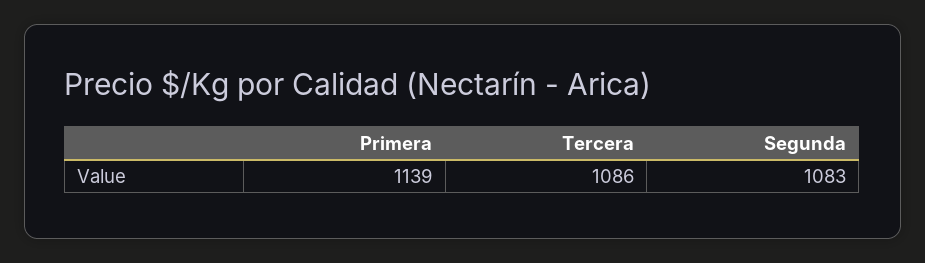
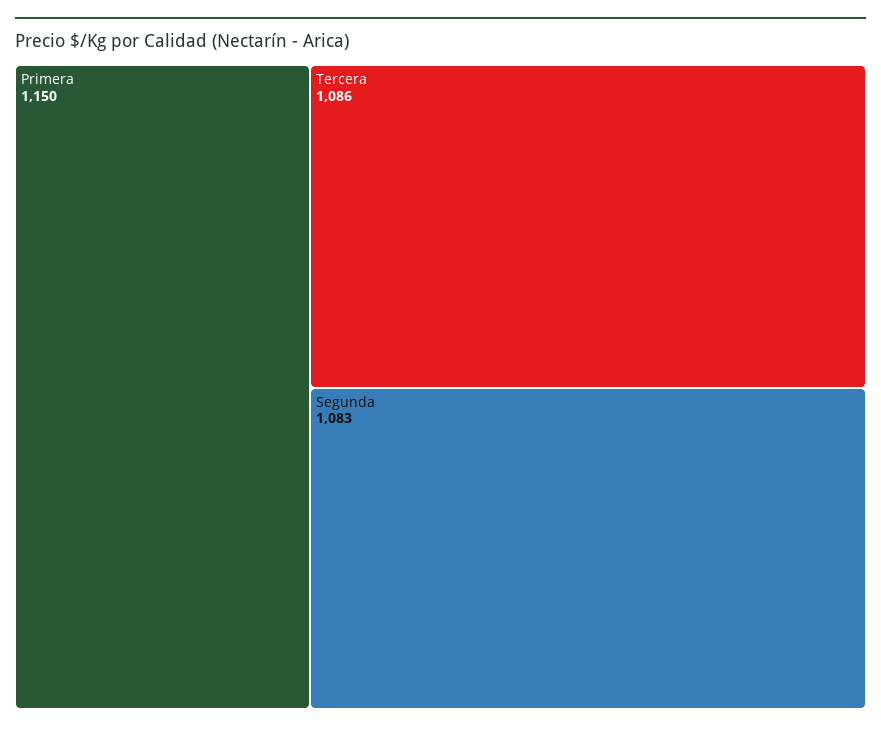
  {
-   "Primera": 1139,
+   "Primera": 1150,
    "Tercera": 1086,
    "Segunda": 1083
  }

